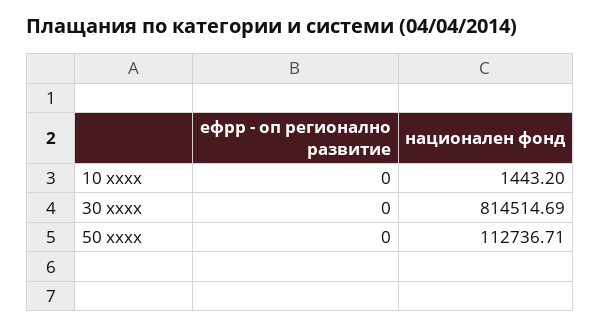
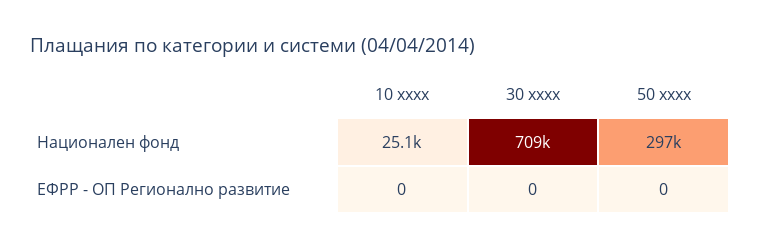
  {
    "ефрр - оп регионално развитие": {
      "10 xxxx": 0,
      "30 xxxx": 0,
      "50 xxxx": 0
    },
    "национален фонд": {
-     "10 xxxx": 1443.2,
+     "10 xxxx": 25100,
-     "30 xxxx": 814514.69,
+     "30 xxxx": 709000,
-     "50 xxxx": 112736.71
+     "50 xxxx": 297000
    }
  }

